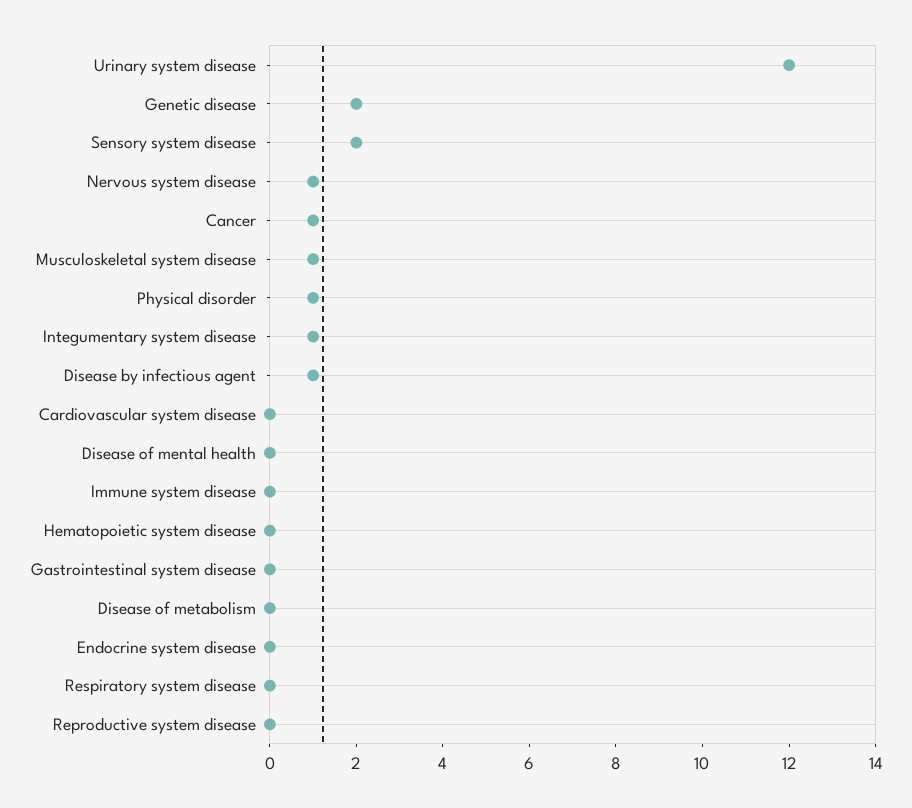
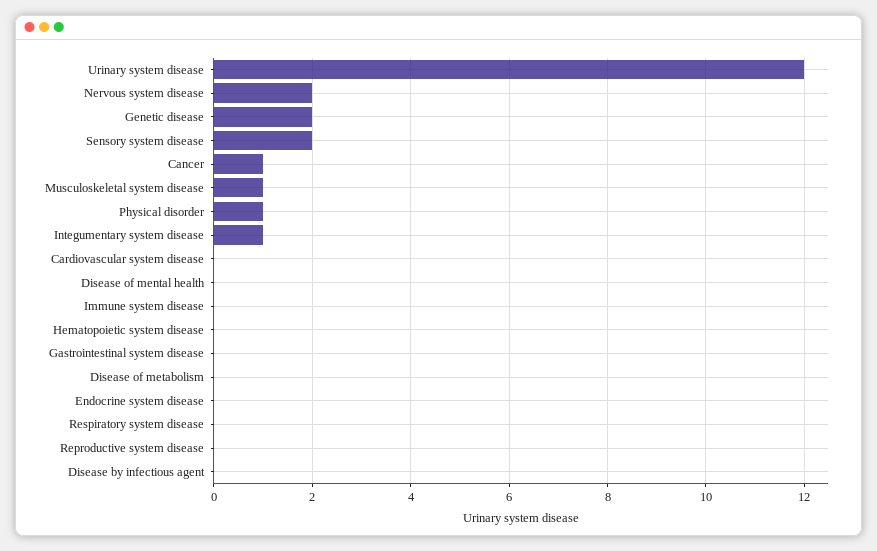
  {
    "Urinary system disease": 12,
    "Genetic disease": 2,
    "Sensory system disease": 2,
-   "Nervous system disease": 1,
+   "Nervous system disease": 2,
    "Cancer": 1,
    "Musculoskeletal system disease": 1,
    "Physical disorder": 1,
    "Integumentary system disease": 1,
-   "Disease by infectious agent": 1,
+   "Disease by infectious agent": 0,
    "Cardiovascular system disease": 0,
    "Disease of mental health": 0,
    "Immune system disease": 0,
    "Hematopoietic system disease": 0,
    "Gastrointestinal system disease": 0,
    "Disease of metabolism": 0,
    "Endocrine system disease": 0,
    "Respiratory system disease": 0,
    "Reproductive system disease": 0
  }

